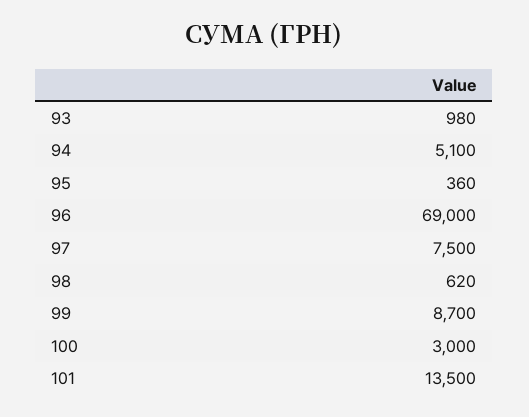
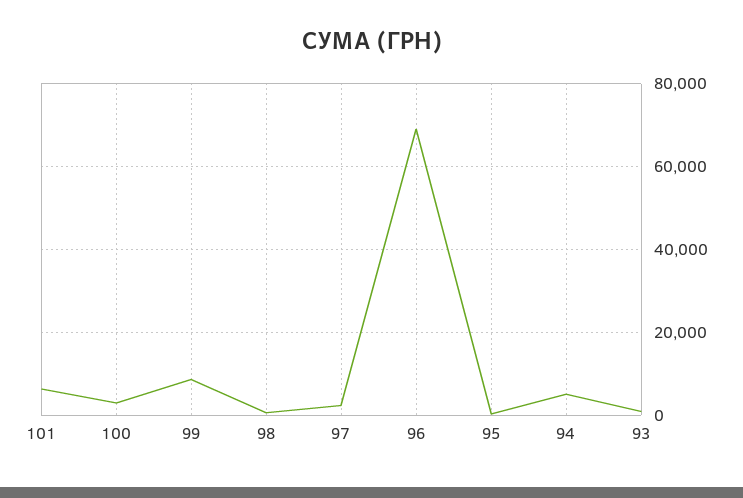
  {
    "93": 980,
    "94": 5100,
    "95": 360,
    "96": 69000,
-   "97": 7500,
+   "97": 2000,
    "98": 620,
    "99": 8700,
    "100": 3000,
-   "101": 13500
+   "101": 6000
  }

